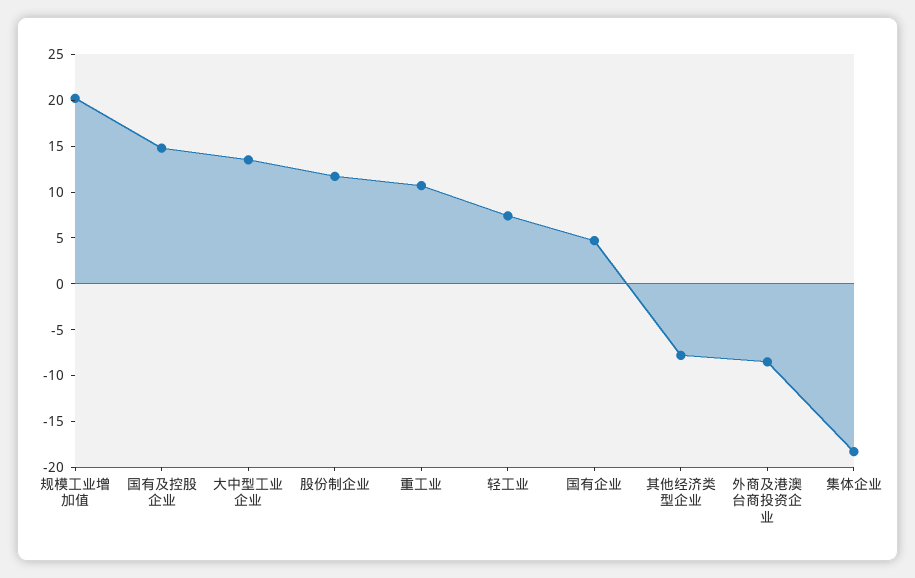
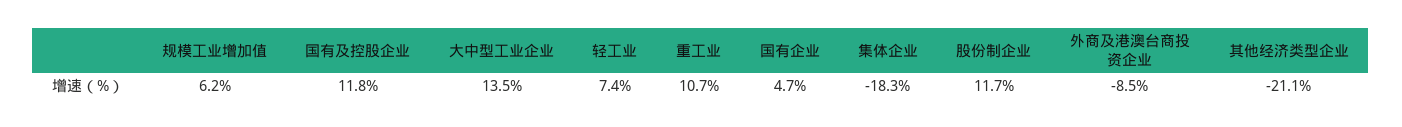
  {
-   "规模工业增加值": 20,
+   "规模工业增加值": 6.2,
-   "国有及控股企业": 15,
+   "国有及控股企业": 11.8,
    "大中型工业企业": 13.5,
    "股份制企业": 11.7,
    "重工业": 10.7,
    "轻工业": 7.4,
    "国有企业": 4.7,
-   "其他经济类型企业": -8,
+   "其他经济类型企业": -21.1,
    "外商及港澳台商投资企业": -8.5,
    "集体企业": -18.3
  }

